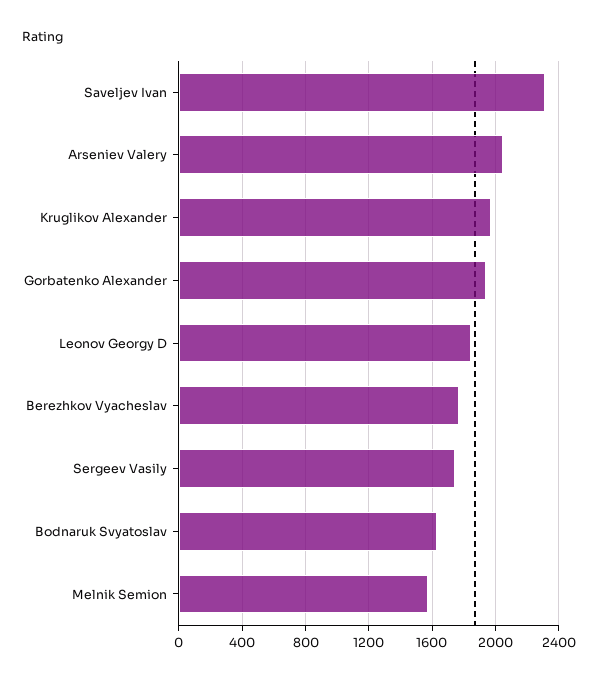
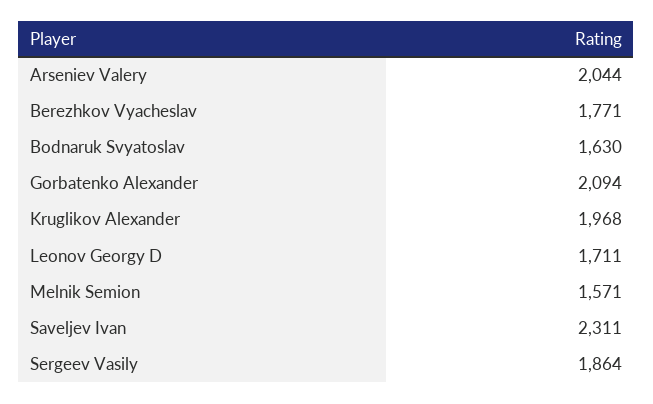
  {
    "Saveljev Ivan": 2311,
    "Arseniev Valery": 2044,
    "Kruglikov Alexander": 1968,
-   "Gorbatenko Alexander": 1950,
+   "Gorbatenko Alexander": 2094,
-   "Leonov Georgy D": 1850,
+   "Leonov Georgy D": 1711,
    "Berezhkov Vyacheslav": 1771,
-   "Sergeev Vasily": 1750,
+   "Sergeev Vasily": 1864,
    "Bodnaruk Svyatoslav": 1630,
    "Melnik Semion": 1571
  }

